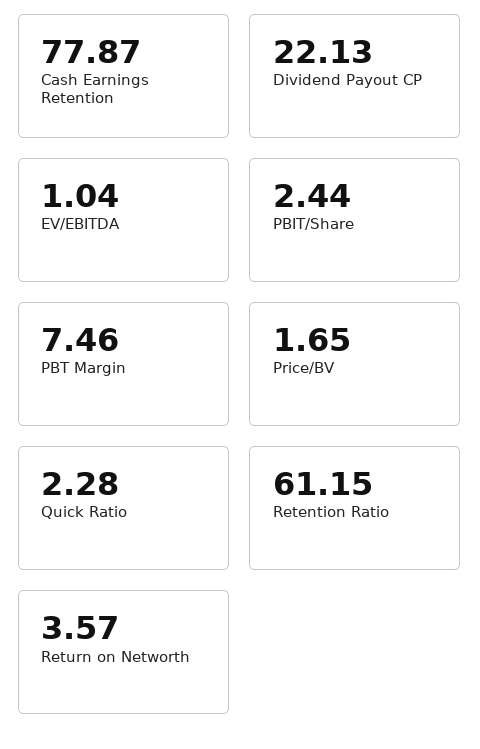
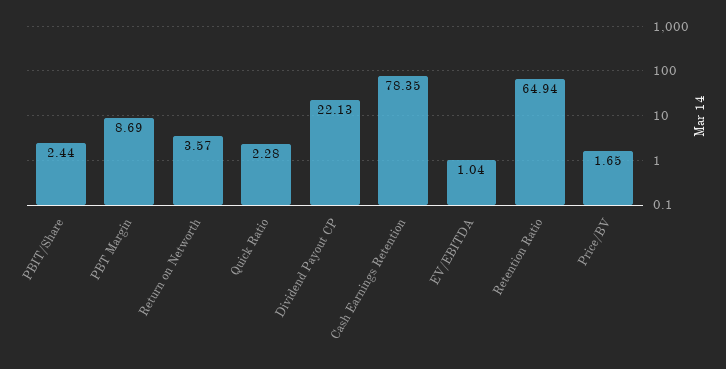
  {
-   "Cash Earnings Retention": 77.87,
+   "Cash Earnings Retention": 78.35,
    "Dividend Payout CP": 22.13,
    "EV/EBITDA": 1.04,
    "PBIT/Share": 2.44,
-   "PBT Margin": 7.46,
+   "PBT Margin": 8.69,
    "Price/BV": 1.65,
    "Quick Ratio": 2.28,
-   "Retention Ratio": 61.15,
+   "Retention Ratio": 64.94,
    "Return on Networth": 3.57
  }

